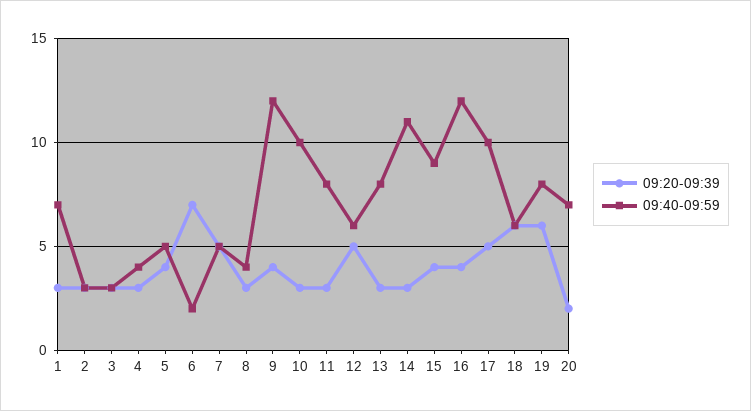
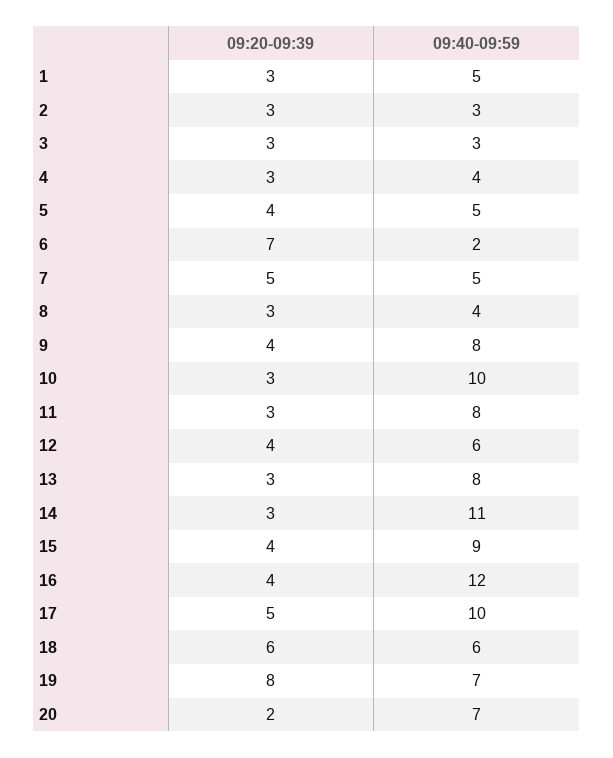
  {
    "09:20-09:39": {
      "1": 3,
      "2": 3,
      "3": 3,
      "4": 3,
      "5": 4,
      "6": 7,
      "7": 5,
      "8": 3,
      "9": 4,
      "10": 3,
      "11": 3,
-     "12": 5,
+     "12": 4,
      "13": 3,
      "14": 3,
      "15": 4,
      "16": 4,
      "17": 5,
      "18": 6,
-     "19": 6,
+     "19": 8,
      "20": 2
    },
    "09:40-09:59": {
-     "1": 7,
+     "1": 5,
      "2": 3,
      "3": 3,
      "4": 4,
      "5": 5,
      "6": 2,
      "7": 5,
      "8": 4,
-     "9": 12,
+     "9": 8,
      "10": 10,
      "11": 8,
      "12": 6,
      "13": 8,
      "14": 11,
      "15": 9,
      "16": 12,
      "17": 10,
      "18": 6,
-     "19": 8,
+     "19": 7,
      "20": 7
    }
  }

